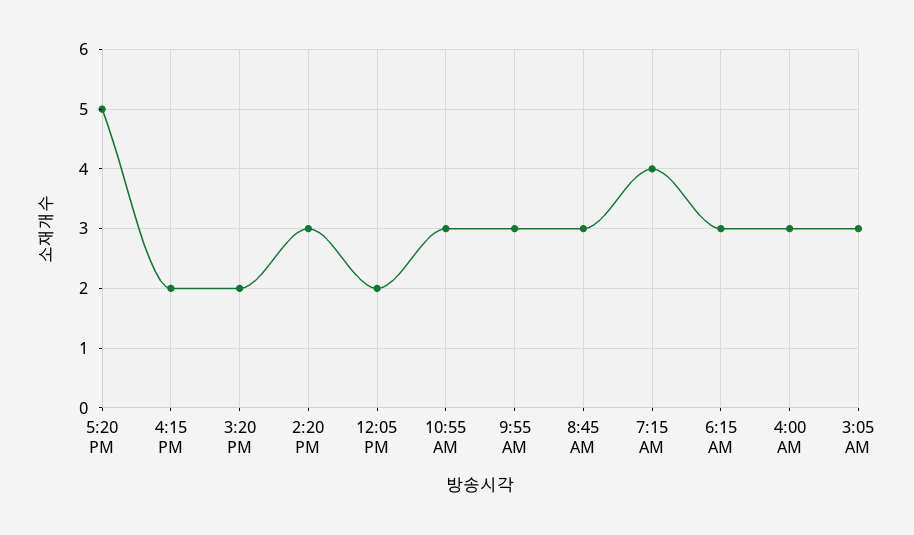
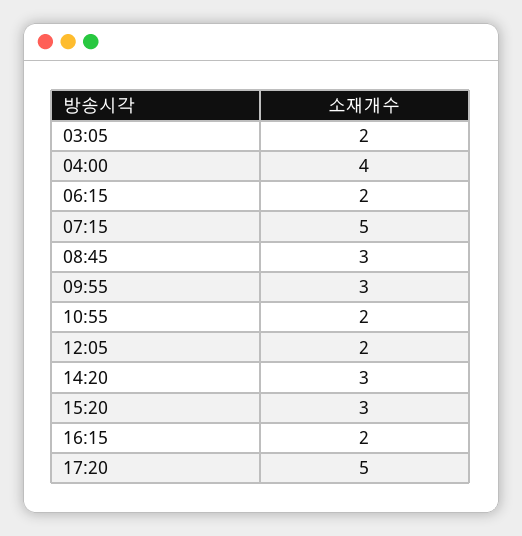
  {
    "5:20 PM": 5,
    "4:15 PM": 2,
-   "3:20 PM": 2,
+   "3:20 PM": 3,
    "2:20 PM": 3,
    "12:05 PM": 2,
-   "10:55 AM": 3,
+   "10:55 AM": 2,
    "9:55 AM": 3,
    "8:45 AM": 3,
-   "7:15 AM": 4,
+   "7:15 AM": 5,
-   "6:15 AM": 3,
+   "6:15 AM": 2,
-   "4:00 AM": 3,
+   "4:00 AM": 4,
-   "3:05 AM": 3
+   "3:05 AM": 2
  }

